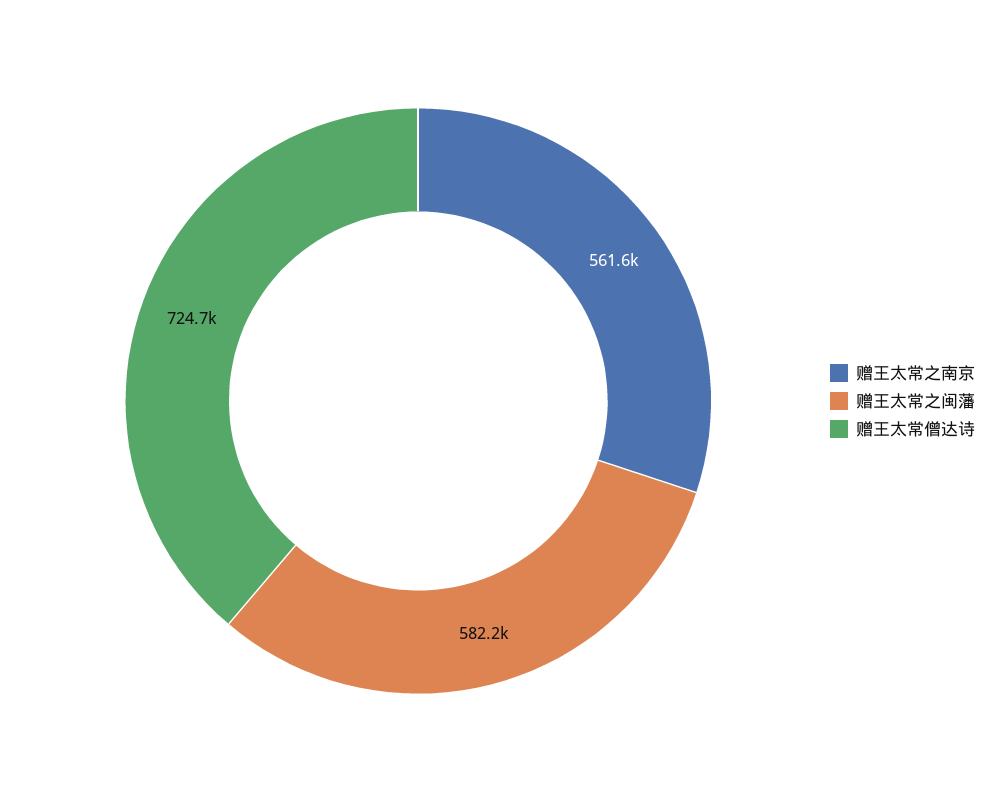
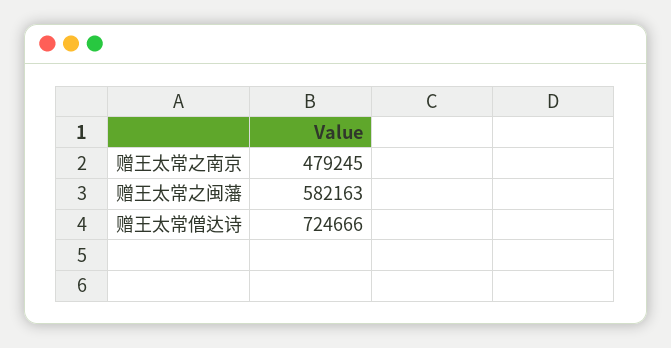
  {
-   "赠王太常之南京": 561600,
+   "赠王太常之南京": 479245,
    "赠王太常之闽藩": 582163,
    "赠王太常僧达诗": 724666
  }

